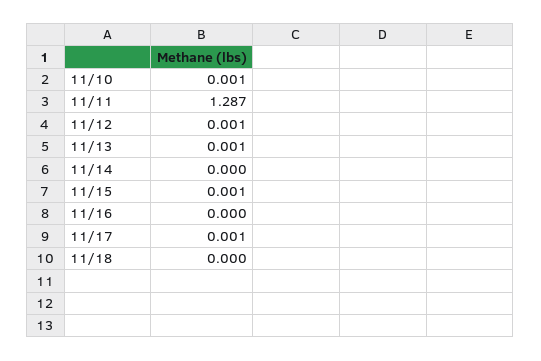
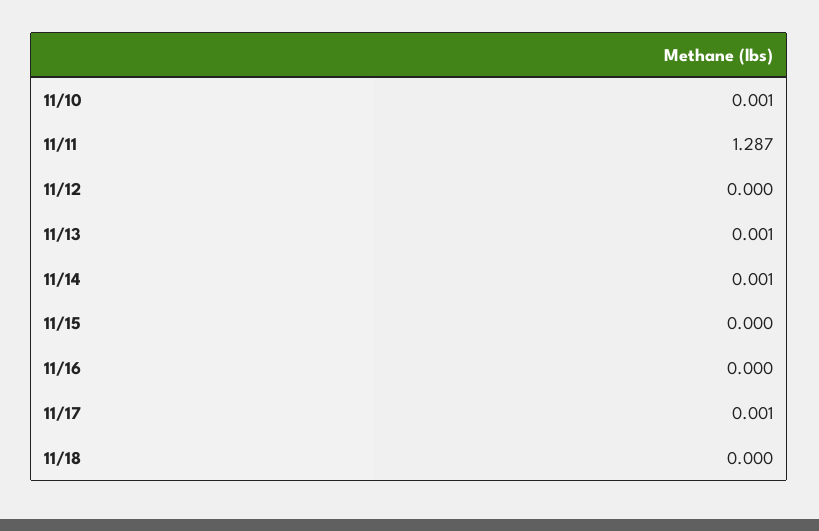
  {
    "11/10": 0.001,
    "11/11": 1.287,
-   "11/12": 0.001,
+   "11/12": 0,
    "11/13": 0.001,
-   "11/14": 0,
+   "11/14": 0.001,
-   "11/15": 0.001,
+   "11/15": 0,
    "11/16": 0,
    "11/17": 0.001,
    "11/18": 0
  }

